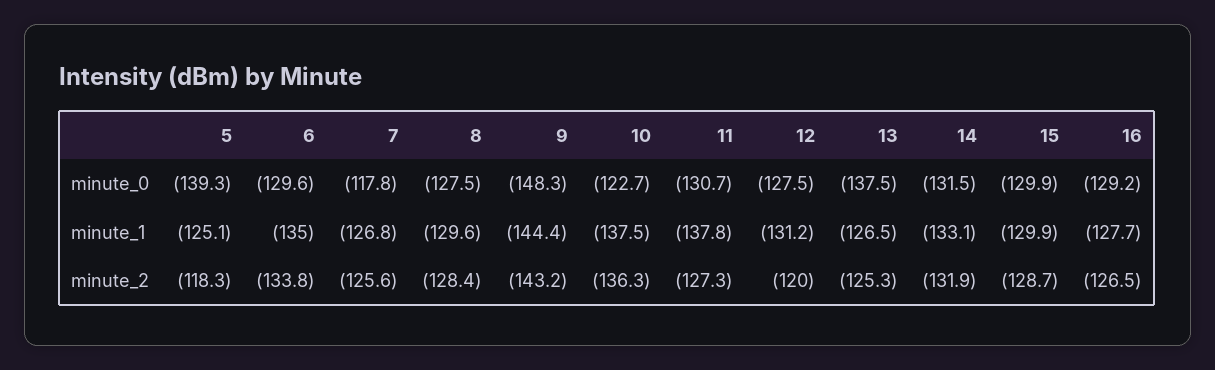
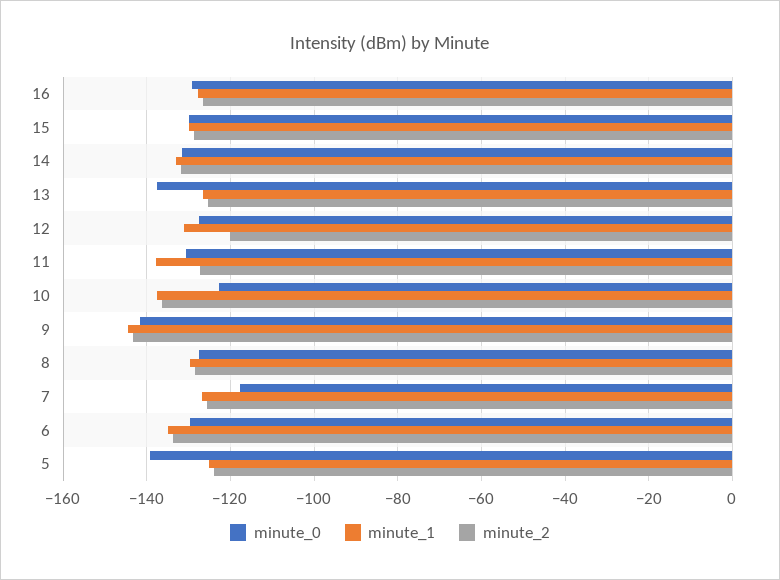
  {
    "minute_0": {
      "5": -139.3,
      "6": -129.6,
      "7": -117.8,
      "8": -127.5,
-     "9": -148.3,
+     "9": -142,
      "10": -122.7,
      "11": -130.7,
      "12": -127.5,
      "13": -137.5,
      "14": -131.5,
      "15": -129.9,
      "16": -129.2
    },
    "minute_1": {
      "5": -125.1,
      "6": -135,
      "7": -126.8,
      "8": -129.6,
      "9": -144.4,
      "10": -137.5,
      "11": -137.8,
      "12": -131.2,
      "13": -126.5,
      "14": -133.1,
      "15": -129.9,
      "16": -127.7
    },
    "minute_2": {
-     "5": -118.3,
+     "5": -124,
      "6": -133.8,
      "7": -125.6,
      "8": -128.4,
      "9": -143.2,
      "10": -136.3,
      "11": -127.3,
      "12": -120,
      "13": -125.3,
      "14": -131.9,
      "15": -128.7,
      "16": -126.5
    }
  }

